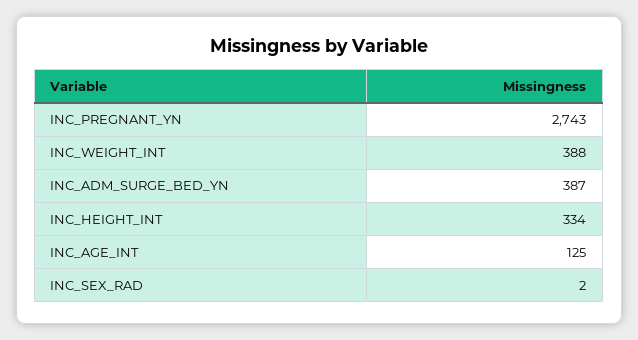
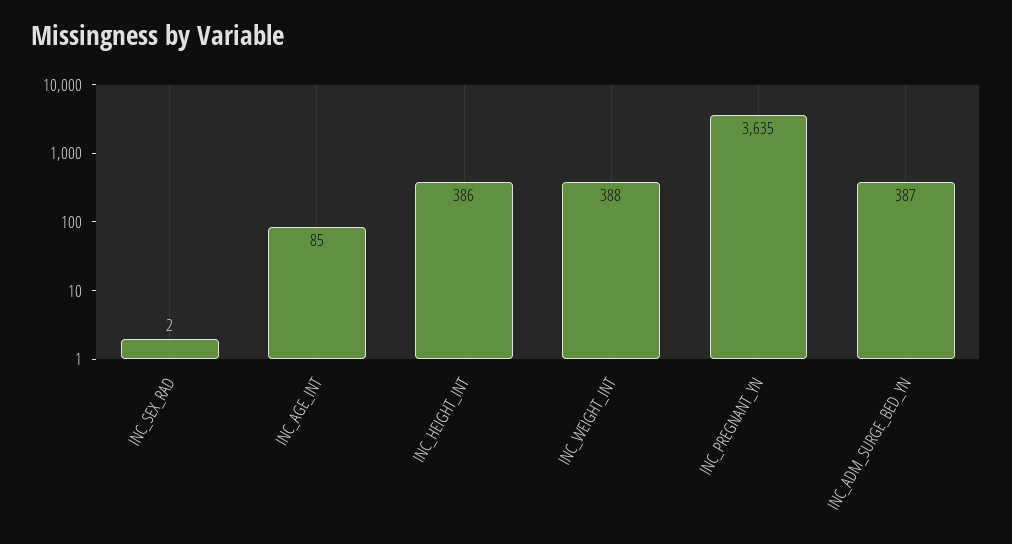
  {
-   "INC_PREGNANT_YN": 2743,
+   "INC_PREGNANT_YN": 3635,
    "INC_WEIGHT_INT": 388,
    "INC_ADM_SURGE_BED_YN": 387,
-   "INC_HEIGHT_INT": 334,
+   "INC_HEIGHT_INT": 386,
-   "INC_AGE_INT": 125,
+   "INC_AGE_INT": 85,
    "INC_SEX_RAD": 2
  }

